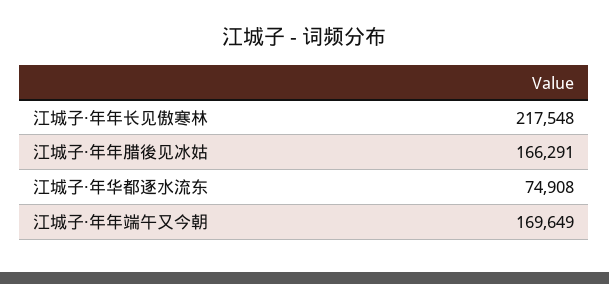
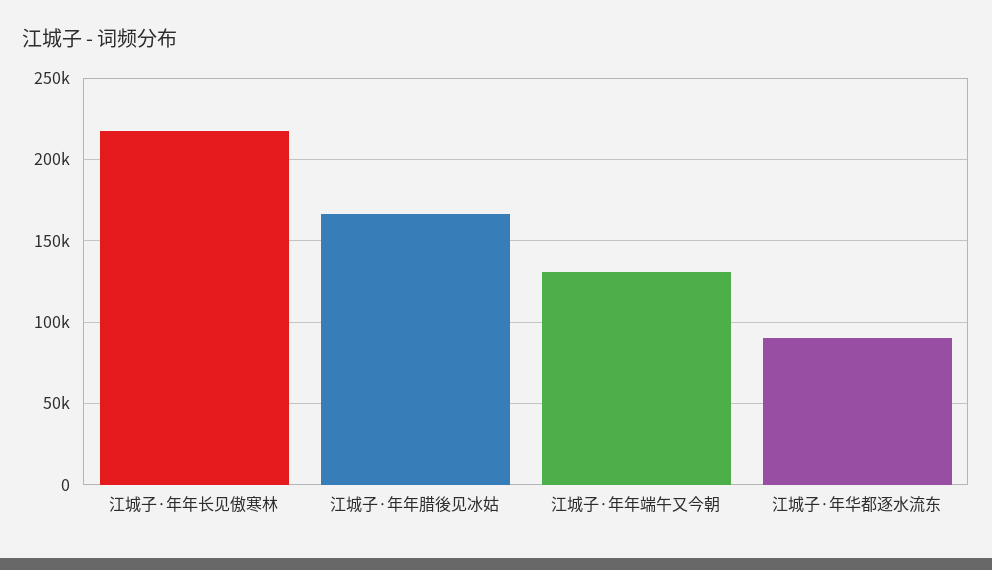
  {
    "江城子·年年长见傲寒林": 217548,
    "江城子·年年腊後见冰姑": 166291,
-   "江城子·年华都逐水流东": 74908,
+   "江城子·年华都逐水流东": 90000,
-   "江城子·年年端午又今朝": 169649
+   "江城子·年年端午又今朝": 130000
  }

